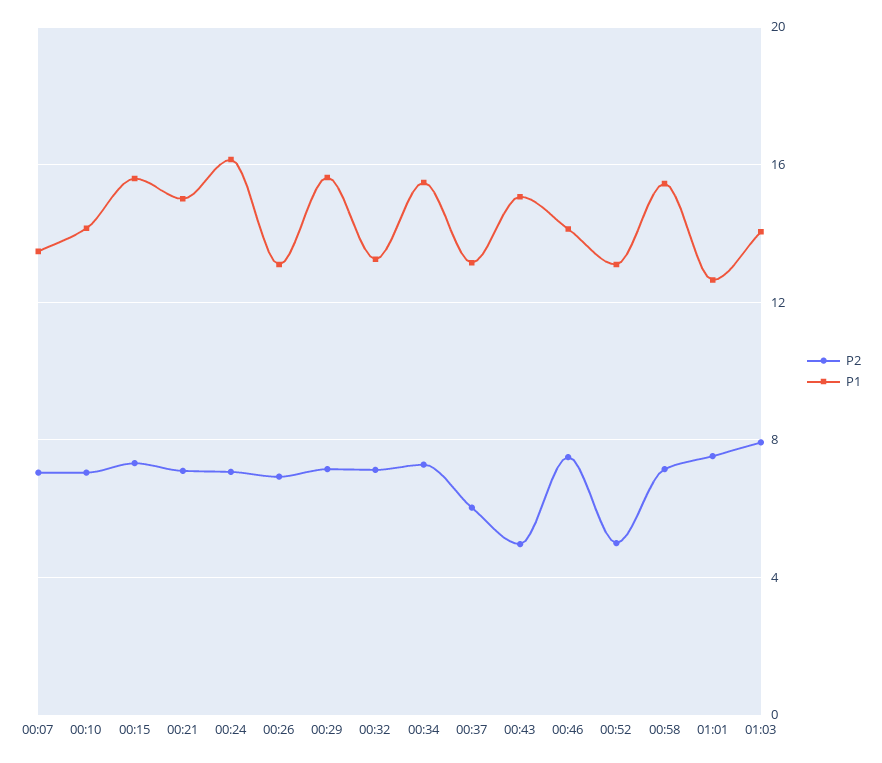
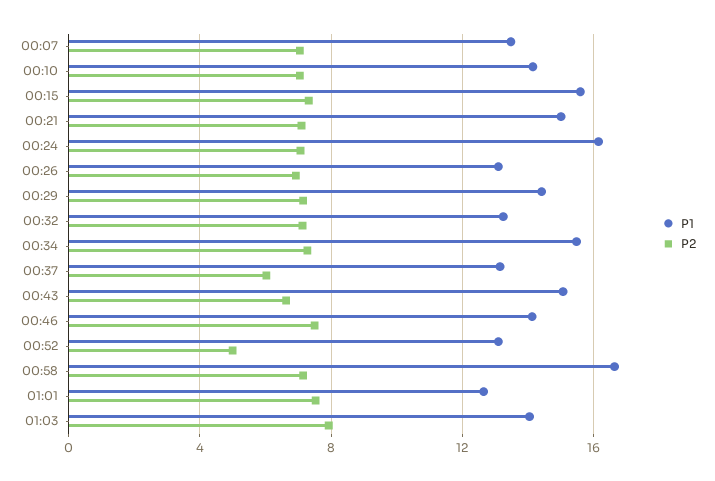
  {
    "P2": {
      "00:07": 7,
      "00:10": 7,
      "00:15": 7.5,
      "00:21": 7,
      "00:24": 7,
      "00:26": 7,
      "00:29": 7,
      "00:32": 7,
      "00:34": 7.5,
      "00:37": 6,
-     "00:43": 5,
+     "00:43": 6.5,
      "00:46": 7.5,
      "00:52": 5,
      "00:58": 7,
      "01:01": 7.5,
      "01:03": 8
    },
    "P1": {
      "00:07": 13.5,
      "00:10": 14,
      "00:15": 15.5,
      "00:21": 15,
      "00:24": 16,
      "00:26": 13,
-     "00:29": 15.5,
+     "00:29": 14.5,
      "00:32": 13.5,
      "00:34": 15.5,
      "00:37": 13,
      "00:43": 15,
      "00:46": 14,
      "00:52": 13,
-     "00:58": 15.5,
+     "00:58": 16.5,
      "01:01": 12.5,
      "01:03": 14
    }
  }

